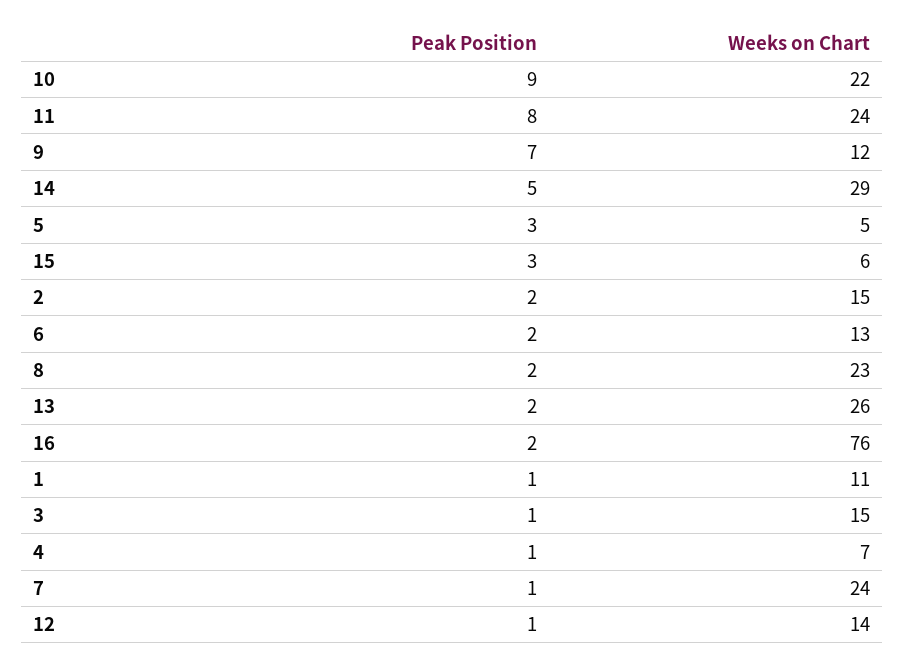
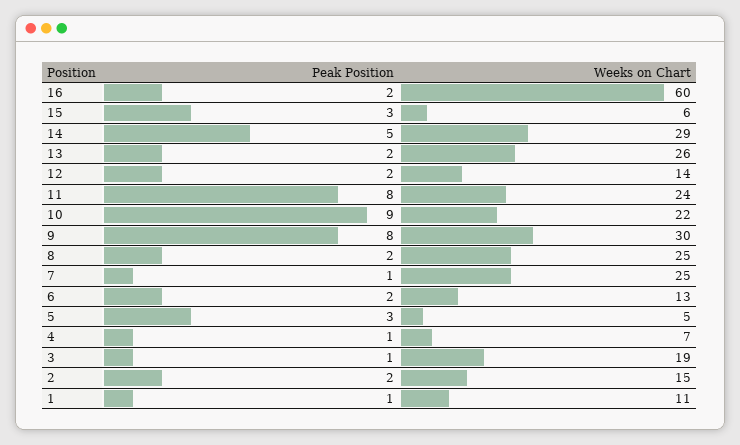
  {
    "Peak Position": {
      "10": 9,
      "11": 8,
-     "9": 7,
+     "9": 8,
      "14": 5,
      "5": 3,
      "15": 3,
      "2": 2,
      "6": 2,
      "8": 2,
      "13": 2,
      "16": 2,
      "1": 1,
      "3": 1,
      "4": 1,
      "7": 1,
-     "12": 1
+     "12": 2
    },
    "Weeks on Chart": {
      "10": 22,
      "11": 24,
-     "9": 12,
+     "9": 30,
      "14": 29,
      "5": 5,
      "15": 6,
      "2": 15,
      "6": 13,
-     "8": 23,
+     "8": 25,
      "13": 26,
-     "16": 76,
+     "16": 60,
      "1": 11,
-     "3": 15,
+     "3": 19,
      "4": 7,
-     "7": 24,
+     "7": 25,
      "12": 14
    }
  }

